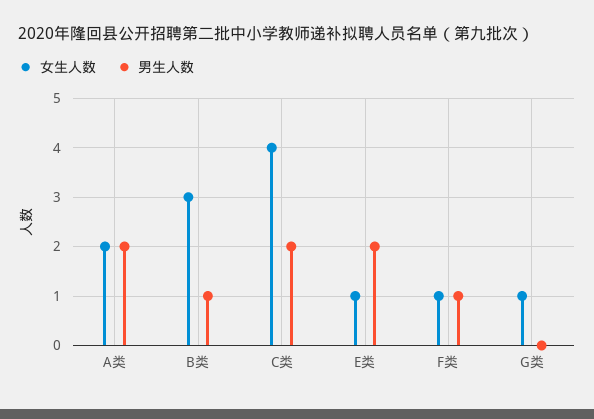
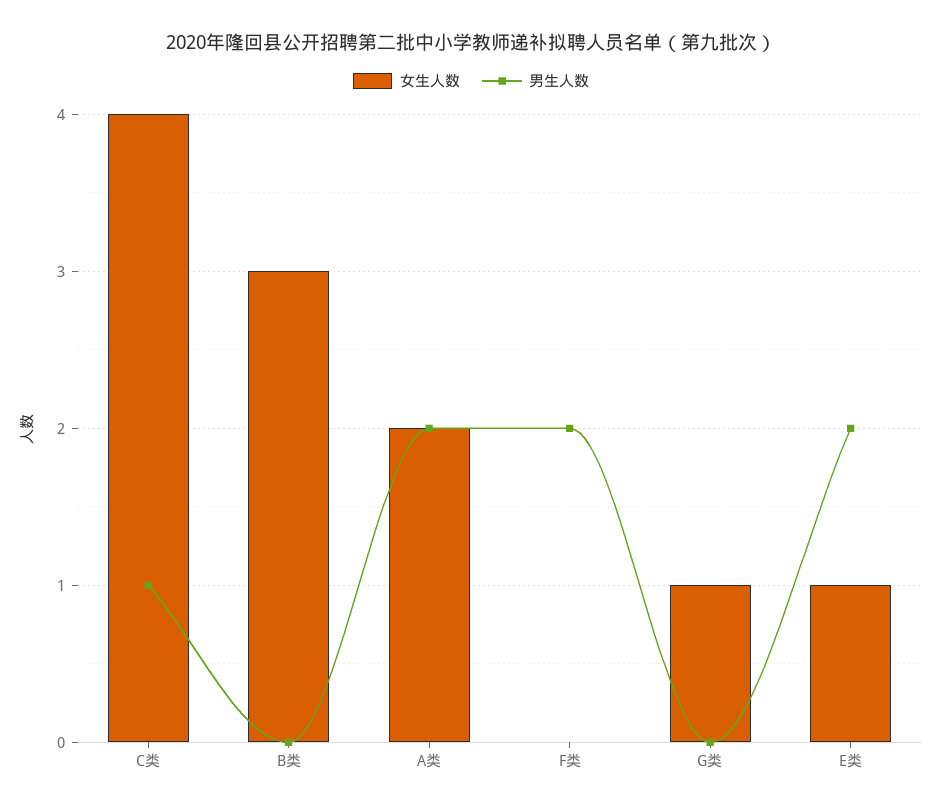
  {
    "女生人数": {
      "A类": 2,
      "B类": 3,
      "C类": 4,
      "E类": 1,
-     "F类": 1,
+     "F类": 0,
      "G类": 1
    },
    "男生人数": {
      "A类": 2,
-     "B类": 1,
+     "B类": 0,
-     "C类": 2,
+     "C类": 1,
      "E类": 2,
-     "F类": 1,
+     "F类": 2,
      "G类": 0
    }
  }

